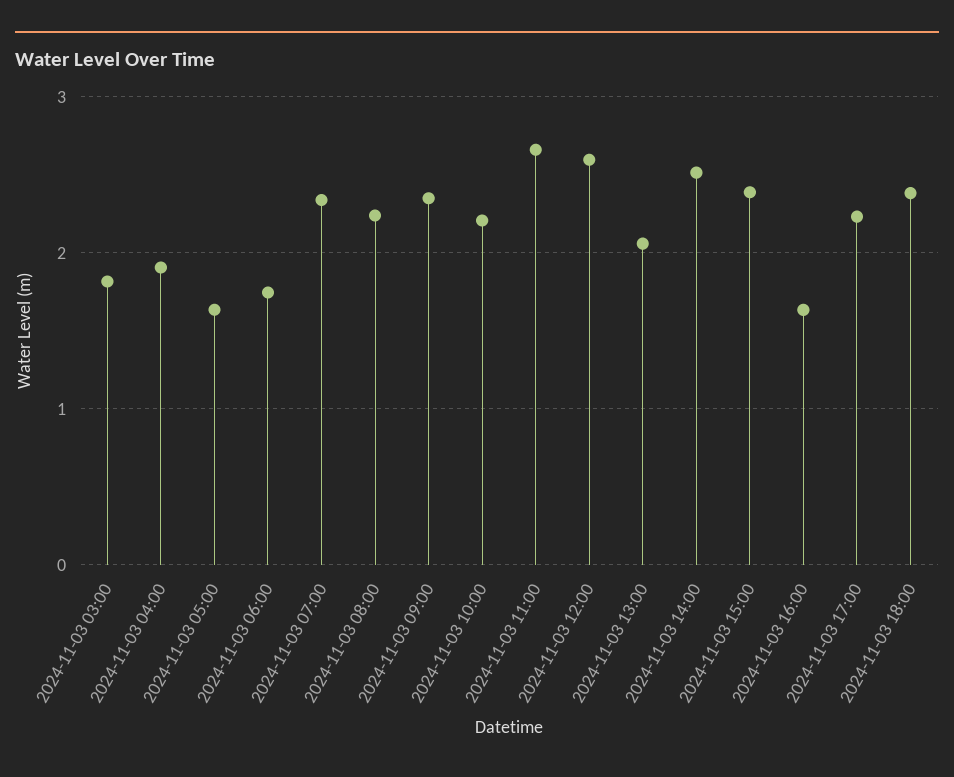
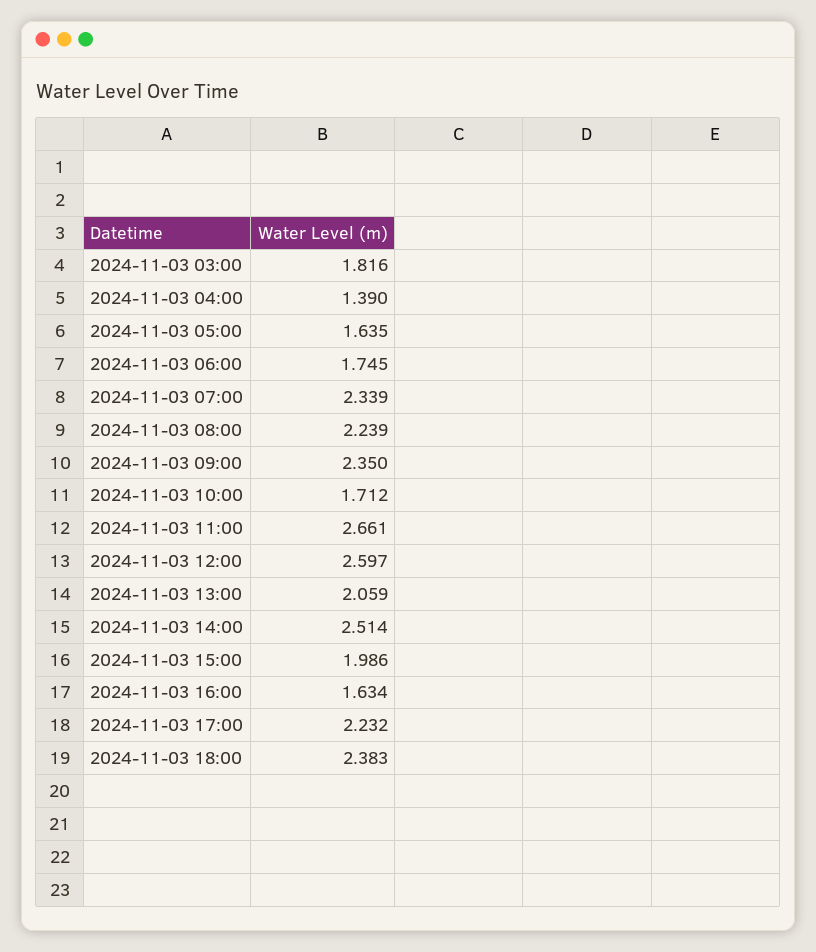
  {
    "2024-11-03 03:00": 1.816,
-   "2024-11-03 04:00": 1.9,
+   "2024-11-03 04:00": 1.39,
    "2024-11-03 05:00": 1.635,
    "2024-11-03 06:00": 1.745,
    "2024-11-03 07:00": 2.339,
    "2024-11-03 08:00": 2.239,
    "2024-11-03 09:00": 2.35,
-   "2024-11-03 10:00": 2.2,
+   "2024-11-03 10:00": 1.712,
    "2024-11-03 11:00": 2.661,
    "2024-11-03 12:00": 2.597,
    "2024-11-03 13:00": 2.059,
    "2024-11-03 14:00": 2.514,
-   "2024-11-03 15:00": 2.4,
+   "2024-11-03 15:00": 1.986,
    "2024-11-03 16:00": 1.634,
    "2024-11-03 17:00": 2.232,
    "2024-11-03 18:00": 2.383
  }

